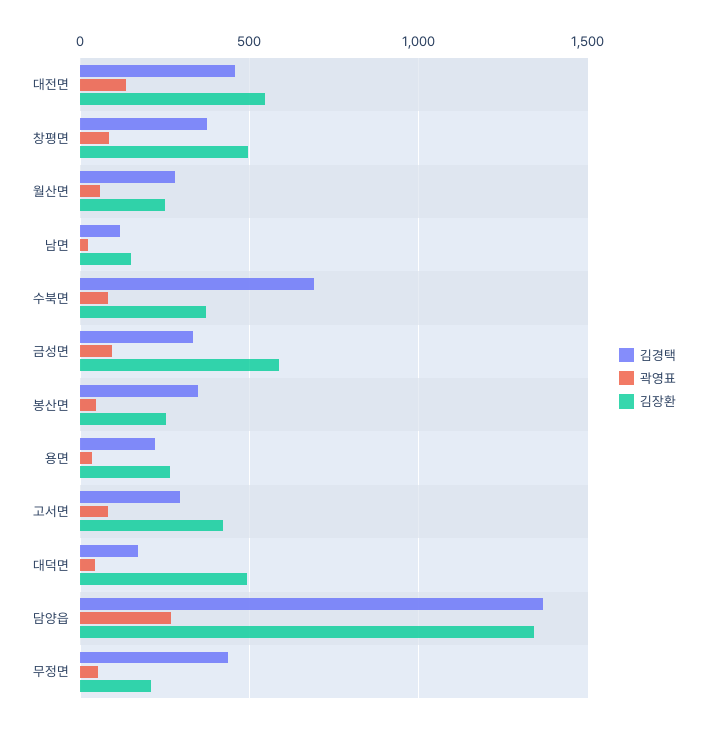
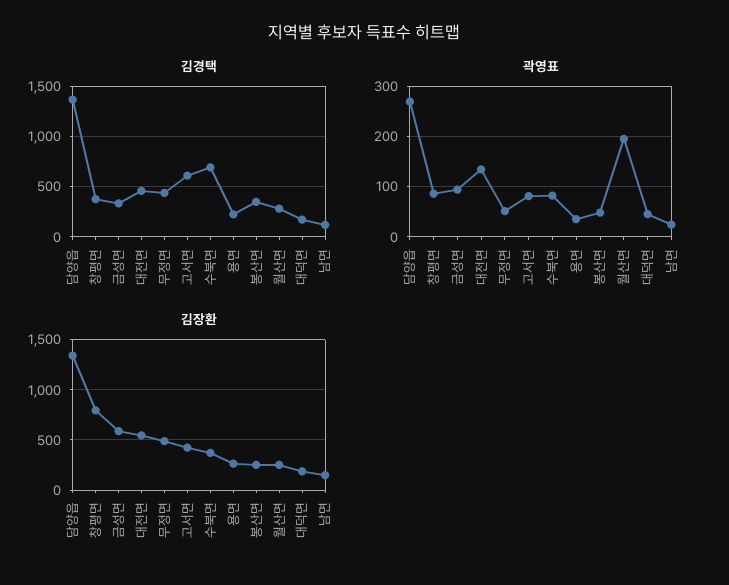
  {
    "김경택": {
      "대전면": 450,
      "창평면": 350,
      "월산면": 300,
      "남면": 100,
      "수북면": 700,
      "금성면": 350,
      "봉산면": 350,
      "용면": 200,
-     "고서면": 300,
+     "고서면": 600,
      "대덕면": 150,
      "담양읍": 1350,
      "무정면": 450
    },
    "곽영표": {
      "대전면": 140,
      "창평면": 80,
-     "월산면": 50,
+     "월산면": 200,
      "남면": 20,
      "수북면": 80,
      "금성면": 100,
      "봉산면": 40,
      "용면": 40,
      "고서면": 80,
      "대덕면": 40,
      "담양읍": 260,
      "무정면": 60
    },
    "김장환": {
      "대전면": 550,
-     "창평면": 500,
+     "창평면": 800,
      "월산면": 250,
      "남면": 150,
      "수북면": 350,
      "금성면": 600,
      "봉산면": 250,
      "용면": 250,
      "고서면": 400,
-     "대덕면": 500,
+     "대덕면": 200,
      "담양읍": 1350,
-     "무정면": 200
+     "무정면": 500
    }
  }

